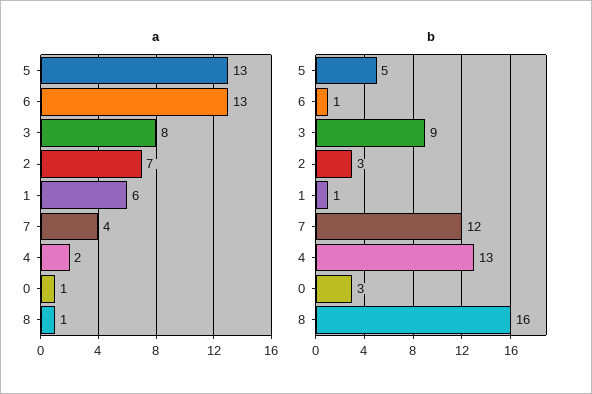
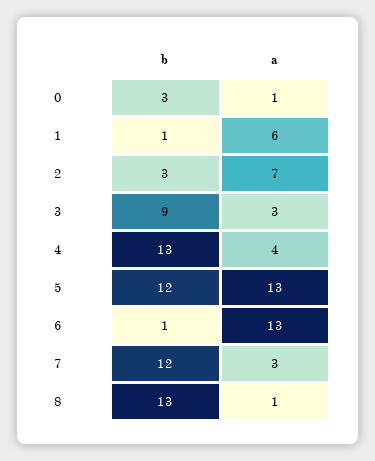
  {
    "a": {
      "5": 13,
      "6": 13,
-     "3": 8,
+     "3": 3,
      "2": 7,
      "1": 6,
-     "7": 4,
+     "7": 3,
-     "4": 2,
+     "4": 4,
      "0": 1,
      "8": 1
    },
    "b": {
-     "5": 5,
+     "5": 12,
      "6": 1,
      "3": 9,
      "2": 3,
      "1": 1,
      "7": 12,
      "4": 13,
      "0": 3,
-     "8": 16
+     "8": 13
    }
  }

